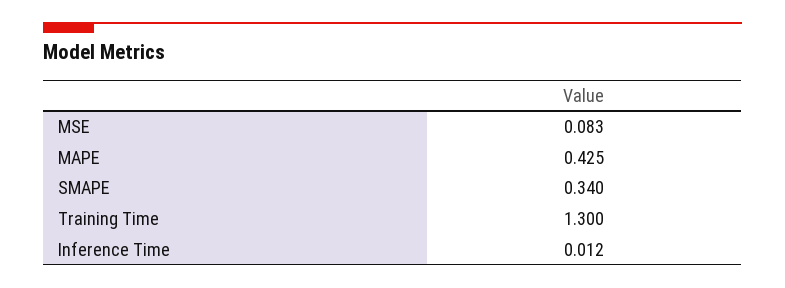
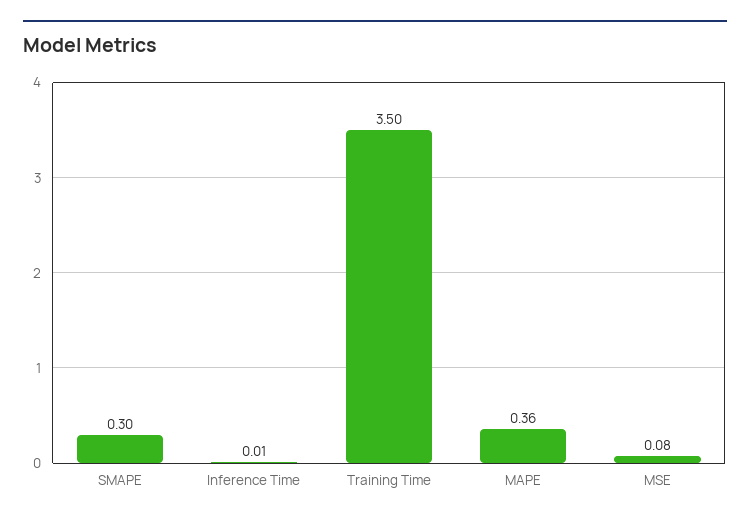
  {
    "MSE": 0.083,
-   "MAPE": 0.425,
+   "MAPE": 0.36,
-   "SMAPE": 0.34,
+   "SMAPE": 0.3,
-   "Training Time": 1.3,
+   "Training Time": 3.5,
    "Inference Time": 0.012
  }

